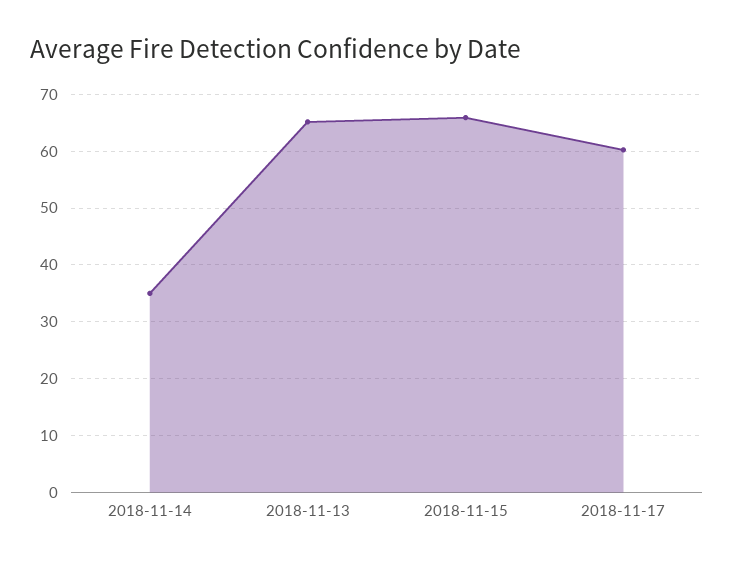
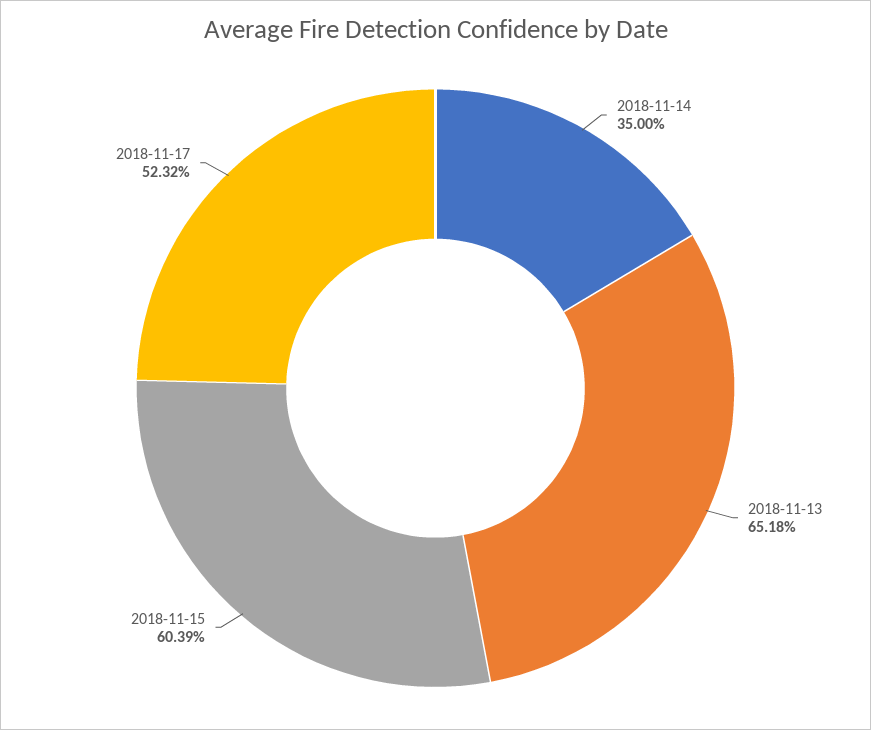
  {
    "2018-11-14": 35,
    "2018-11-13": 65.18,
-   "2018-11-15": 66,
+   "2018-11-15": 60.39,
-   "2018-11-17": 60
+   "2018-11-17": 52.32
  }

